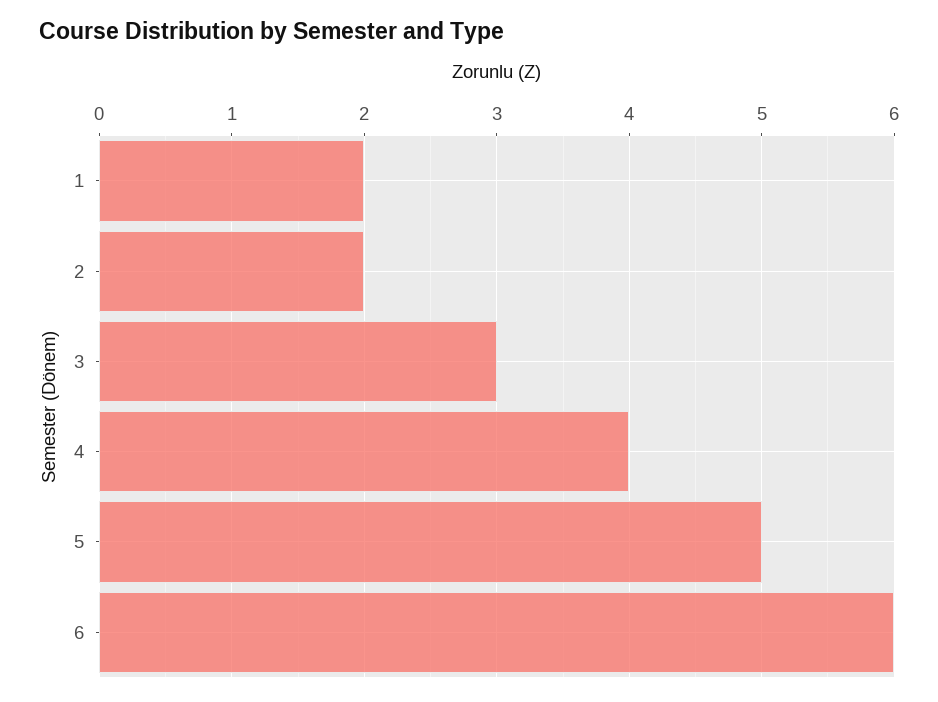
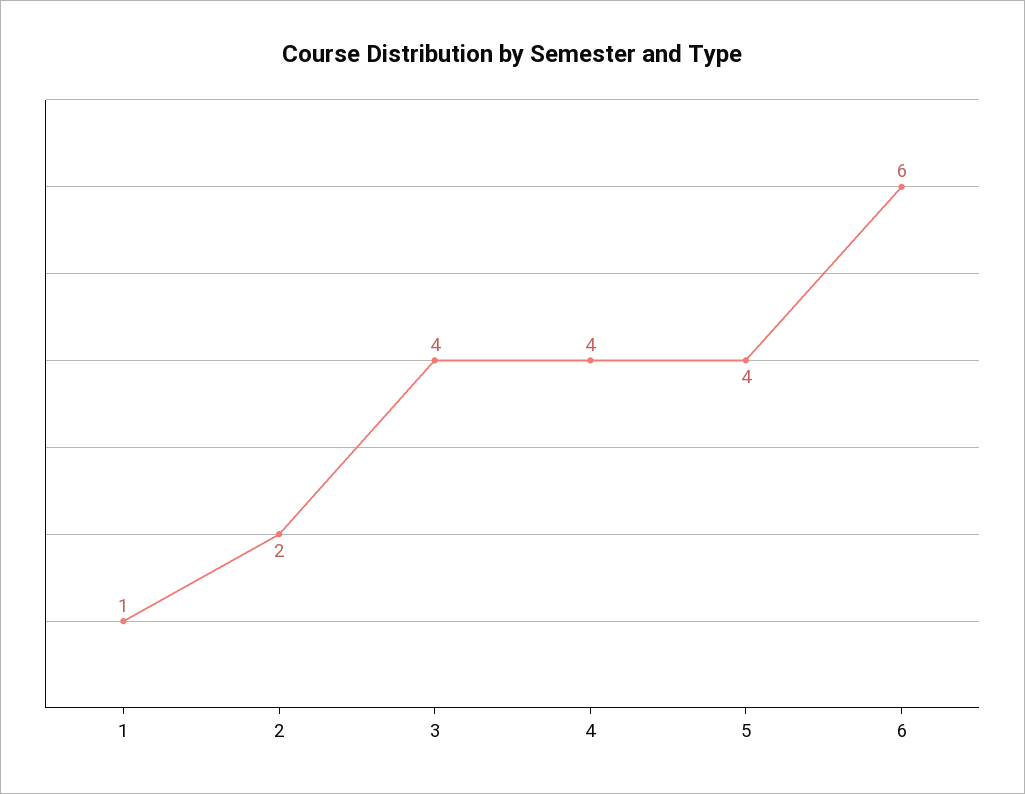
  {
-   "1": 2,
+   "1": 1,
    "2": 2,
-   "3": 3,
+   "3": 4,
    "4": 4,
-   "5": 5,
+   "5": 4,
    "6": 6
  }

